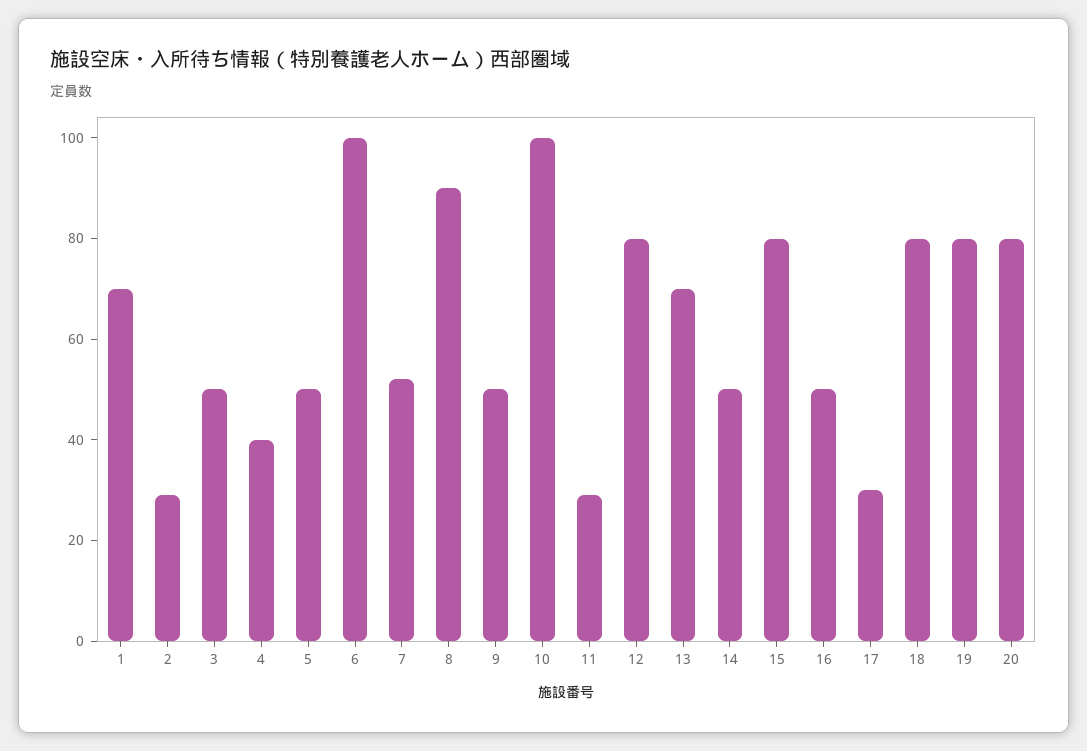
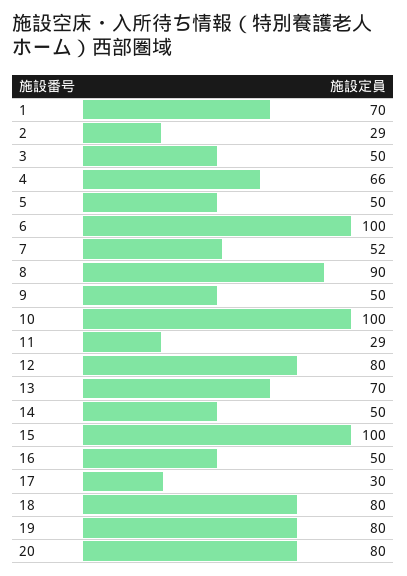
  {
    "1": 70,
    "2": 29,
    "3": 50,
-   "4": 40,
+   "4": 66,
    "5": 50,
    "6": 100,
    "7": 52,
    "8": 90,
    "9": 50,
    "10": 100,
    "11": 29,
    "12": 80,
    "13": 70,
    "14": 50,
-   "15": 80,
+   "15": 100,
    "16": 50,
    "17": 30,
    "18": 80,
    "19": 80,
    "20": 80
  }

